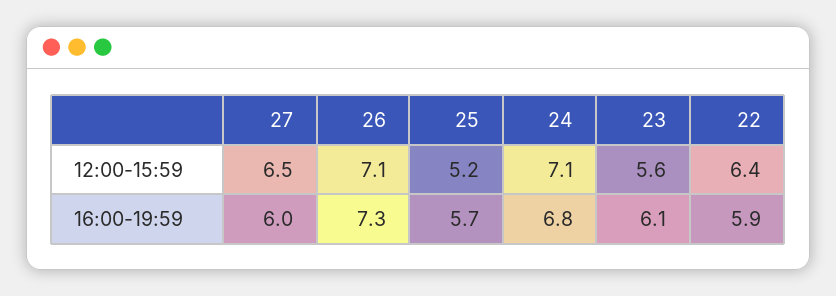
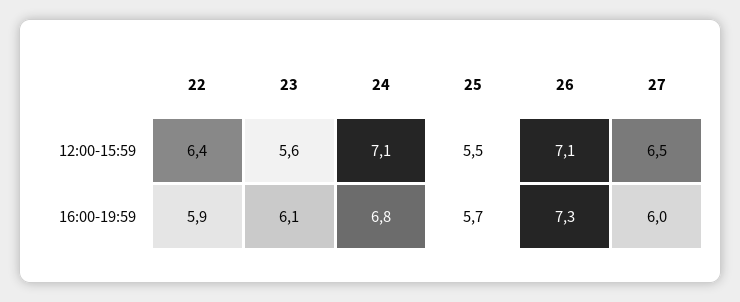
  {
    "27": {
      "12:00-15:59": 6.5,
      "16:00-19:59": 6
    },
    "26": {
      "12:00-15:59": 7.1,
      "16:00-19:59": 7.3
    },
    "25": {
-     "12:00-15:59": 5.2,
+     "12:00-15:59": 5.5,
      "16:00-19:59": 5.7
    },
    "24": {
      "12:00-15:59": 7.1,
      "16:00-19:59": 6.8
    },
    "23": {
      "12:00-15:59": 5.6,
      "16:00-19:59": 6.1
    },
    "22": {
      "12:00-15:59": 6.4,
      "16:00-19:59": 5.9
    }
  }

